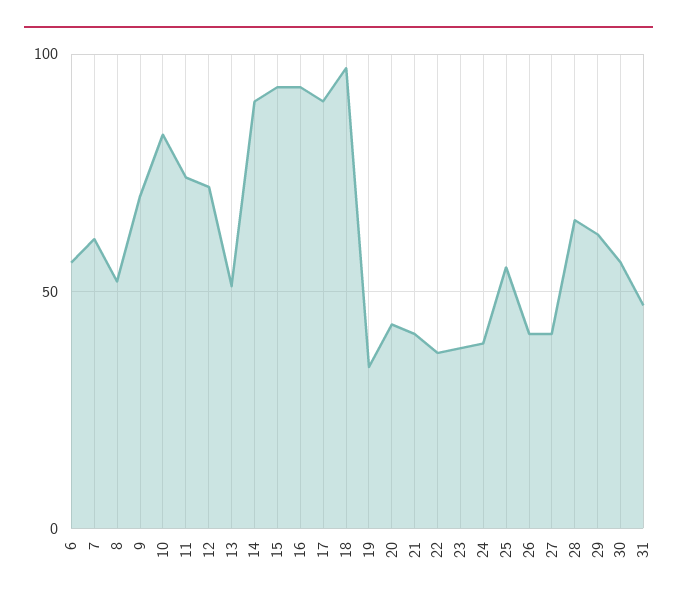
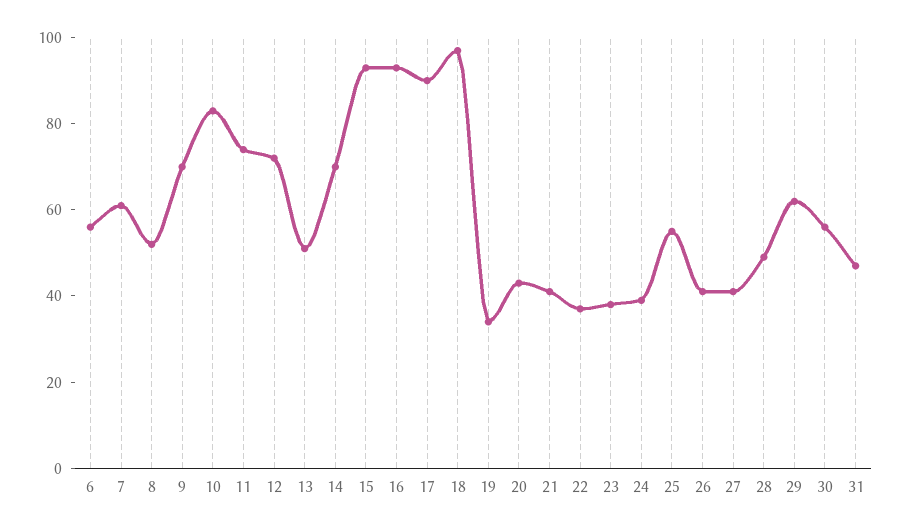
  {
    "6": 55,
    "7": 60,
    "8": 50,
    "9": 70,
    "10": 85,
    "11": 75,
    "12": 70,
    "13": 50,
-   "14": 90,
+   "14": 70,
    "15": 95,
    "16": 95,
    "17": 90,
    "18": 95,
    "19": 35,
    "20": 45,
    "21": 40,
    "22": 35,
    "23": 40,
    "24": 40,
    "25": 55,
    "26": 40,
    "27": 40,
-   "28": 65,
+   "28": 50,
    "29": 60,
    "30": 55,
    "31": 45
  }

